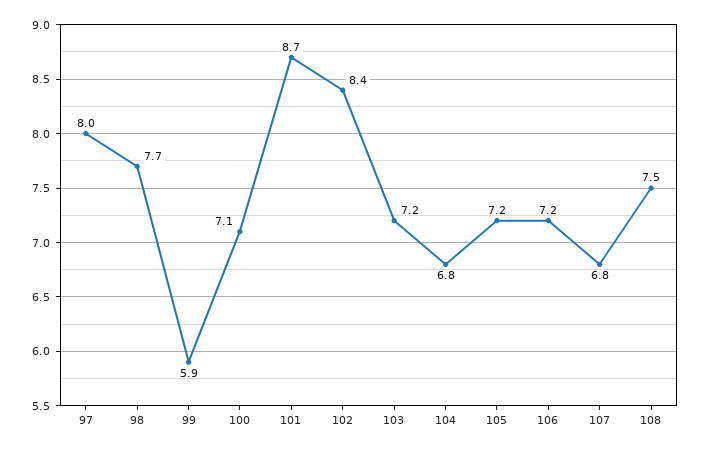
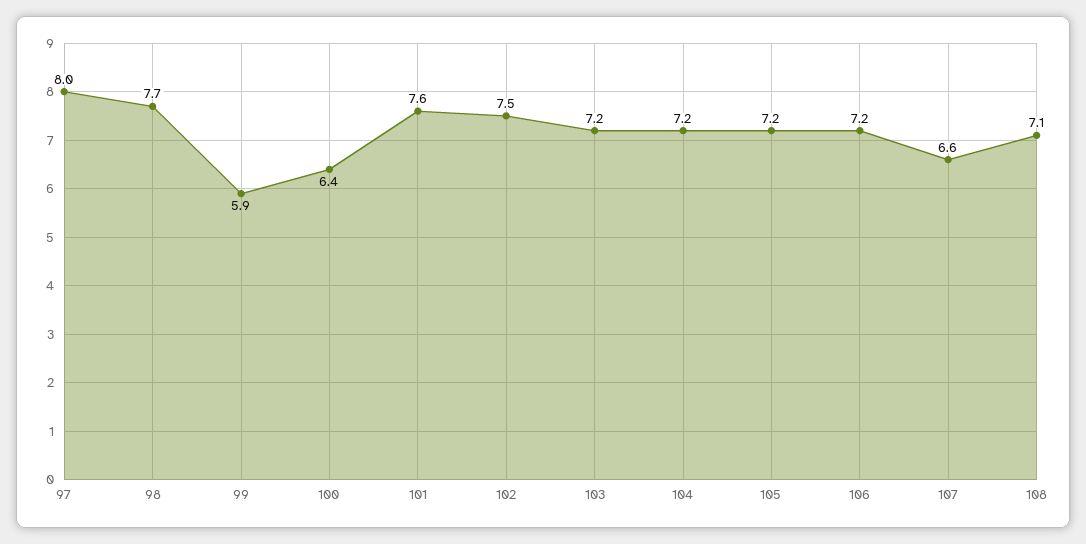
  {
    "97": 8,
    "98": 7.7,
    "99": 5.9,
-   "100": 7.1,
+   "100": 6.4,
-   "101": 8.7,
+   "101": 7.6,
-   "102": 8.4,
+   "102": 7.5,
    "103": 7.2,
-   "104": 6.8,
+   "104": 7.2,
    "105": 7.2,
    "106": 7.2,
-   "107": 6.8,
+   "107": 6.6,
-   "108": 7.5
+   "108": 7.1
  }

